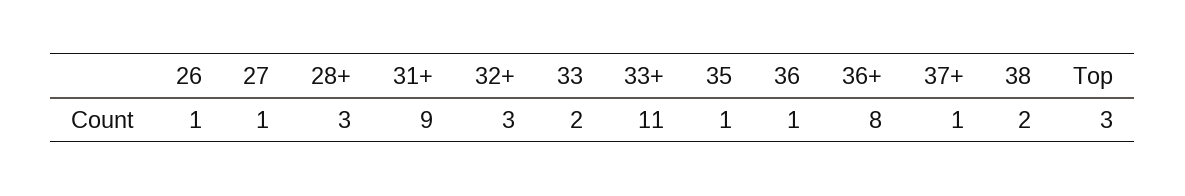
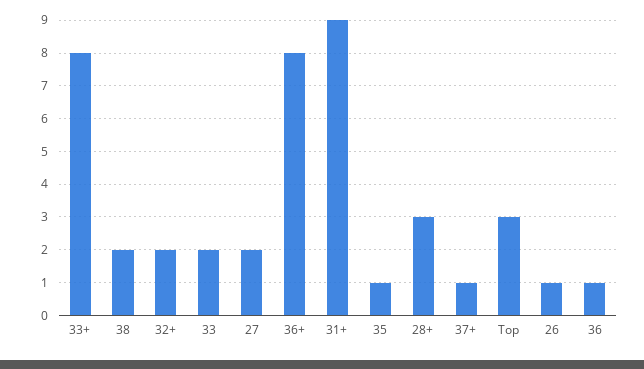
  {
    "26": 1,
-   "27": 1,
+   "27": 2,
    "28+": 3,
    "31+": 9,
-   "32+": 3,
+   "32+": 2,
    "33": 2,
-   "33+": 11,
+   "33+": 8,
    "35": 1,
    "36": 1,
    "36+": 8,
    "37+": 1,
    "38": 2,
    "Top": 3
  }

